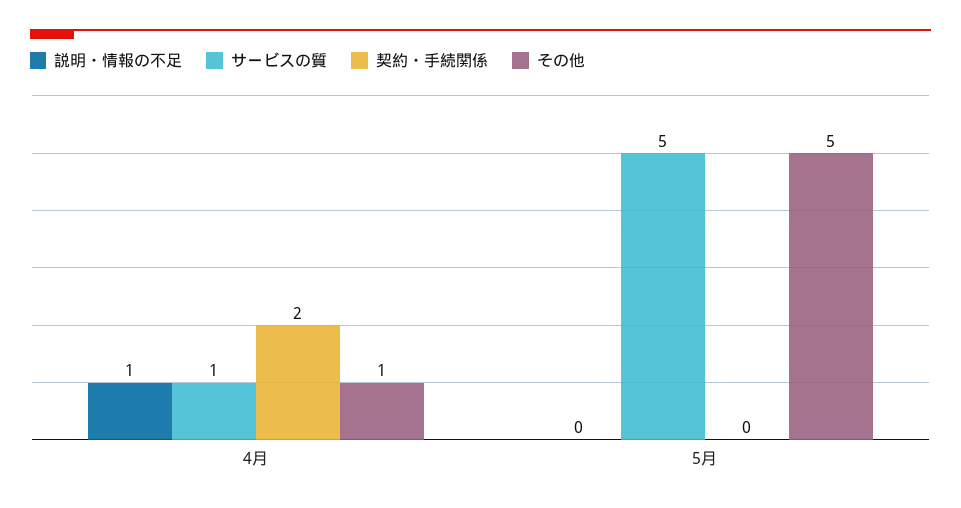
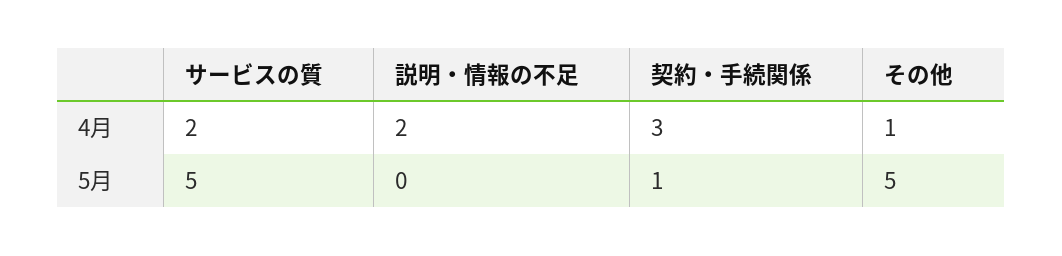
  {
    "説明・情報の不足": {
-     "4月": 1,
+     "4月": 2,
      "5月": 0
    },
    "サービスの質": {
-     "4月": 1,
+     "4月": 2,
      "5月": 5
    },
    "契約・手続関係": {
-     "4月": 2,
+     "4月": 3,
-     "5月": 0
+     "5月": 1
    },
    "その他": {
      "4月": 1,
      "5月": 5
    }
  }

